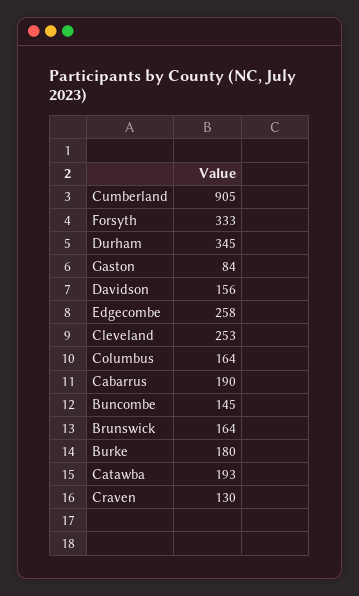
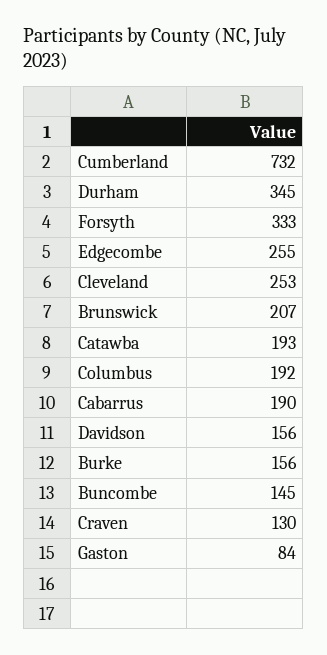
  {
-   "Cumberland": 905,
+   "Cumberland": 732,
    "Forsyth": 333,
    "Durham": 345,
    "Gaston": 84,
    "Davidson": 156,
-   "Edgecombe": 258,
+   "Edgecombe": 255,
    "Cleveland": 253,
-   "Columbus": 164,
+   "Columbus": 192,
    "Cabarrus": 190,
    "Buncombe": 145,
-   "Brunswick": 164,
+   "Brunswick": 207,
-   "Burke": 180,
+   "Burke": 156,
    "Catawba": 193,
    "Craven": 130
  }

